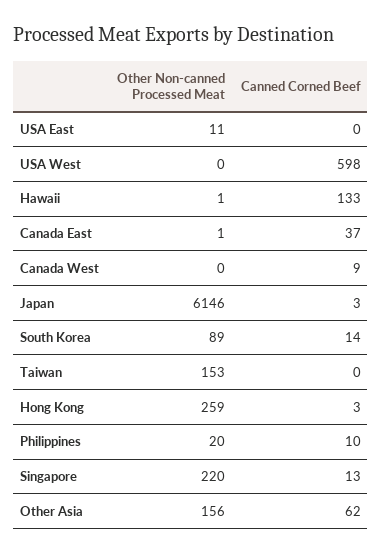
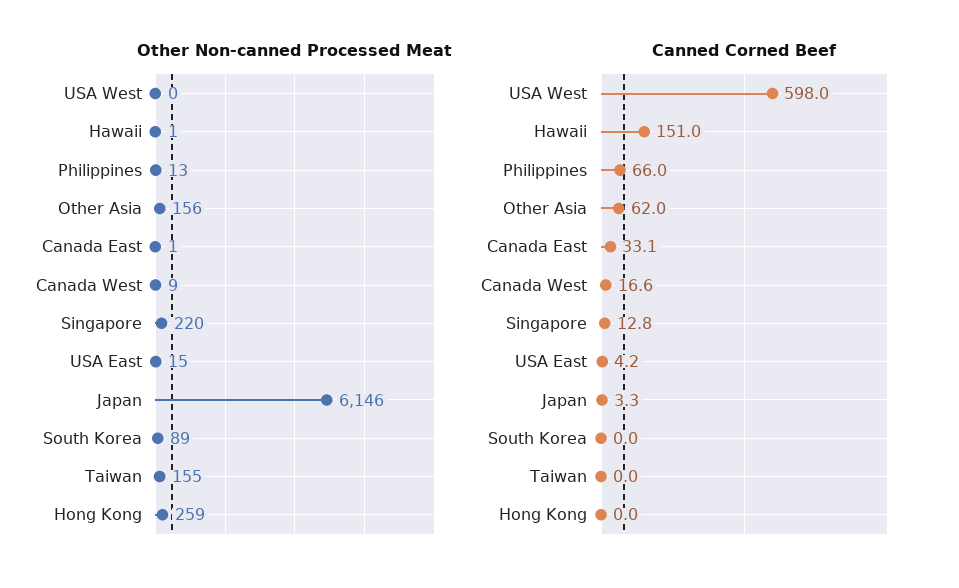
  {
    "Other Non-canned Processed Meat": {
-     "USA East": 11,
+     "USA East": 15,
      "USA West": 0,
      "Hawaii": 1,
      "Canada East": 1,
-     "Canada West": 0,
+     "Canada West": 9,
      "Japan": 6146,
      "South Korea": 89,
-     "Taiwan": 153,
+     "Taiwan": 155,
      "Hong Kong": 259,
-     "Philippines": 20,
+     "Philippines": 13,
      "Singapore": 220,
      "Other Asia": 156
    },
    "Canned Corned Beef": {
-     "USA East": 0,
+     "USA East": 4.2,
      "USA West": 598,
-     "Hawaii": 133,
+     "Hawaii": 151,
-     "Canada East": 37,
+     "Canada East": 33.1,
-     "Canada West": 9,
+     "Canada West": 16.6,
      "Japan": 3.3,
-     "South Korea": 14,
+     "South Korea": 0,
      "Taiwan": 0,
-     "Hong Kong": 3,
+     "Hong Kong": 0,
-     "Philippines": 10,
+     "Philippines": 66,
      "Singapore": 12.8,
      "Other Asia": 62
    }
  }

